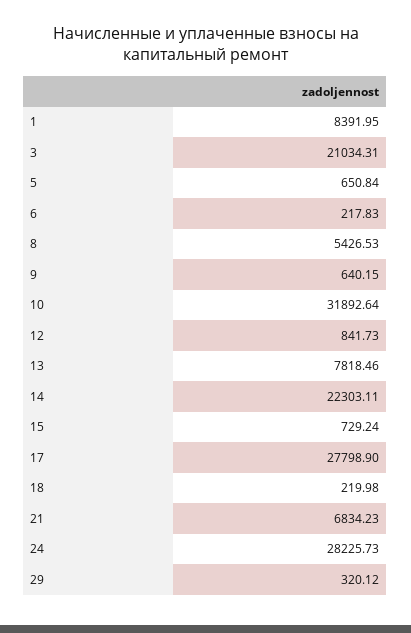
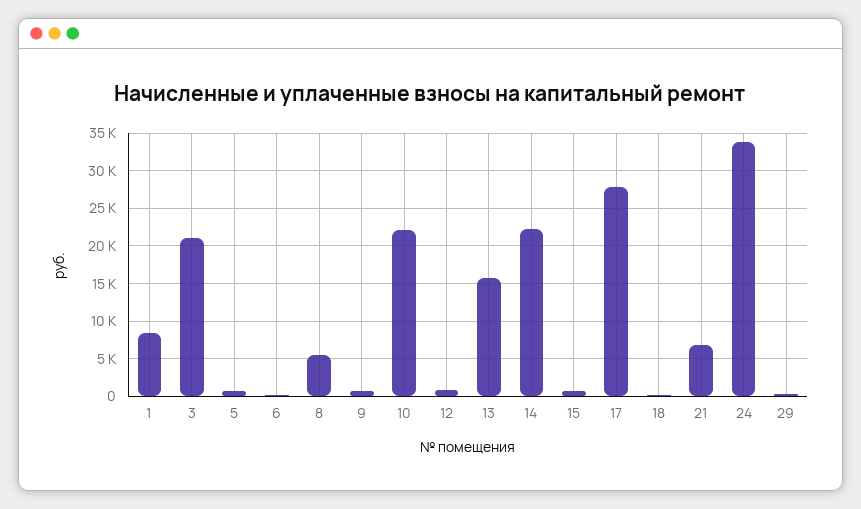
  {
    "1": 8391.95,
    "3": 21034.31,
    "5": 650.84,
    "6": 217.83,
    "8": 5426.53,
    "9": 640.15,
-   "10": 31892.64,
+   "10": 22000,
    "12": 841.73,
-   "13": 7818.46,
+   "13": 16000,
    "14": 22303.11,
    "15": 729.24,
    "17": 27798.9,
    "18": 219.98,
    "21": 6834.23,
-   "24": 28225.73,
+   "24": 34000,
    "29": 320.12
  }

